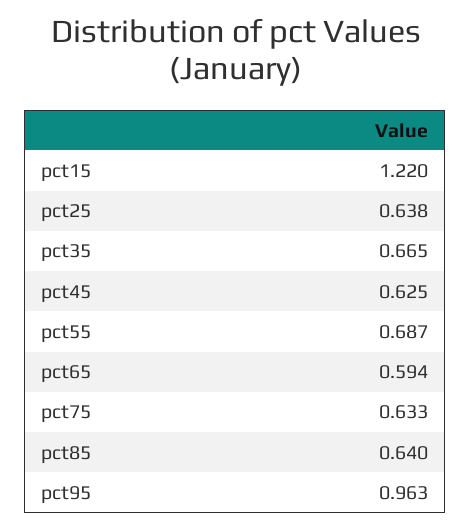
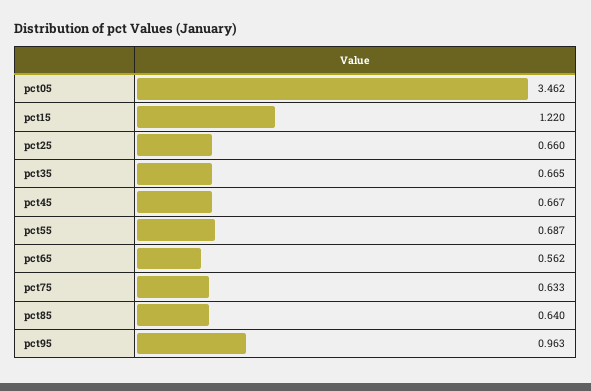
  {
    "pct15": 1.22,
-   "pct25": 0.638,
+   "pct25": 0.66,
    "pct35": 0.665,
-   "pct45": 0.625,
+   "pct45": 0.667,
    "pct55": 0.687,
-   "pct65": 0.594,
+   "pct65": 0.562,
    "pct75": 0.633,
    "pct85": 0.64,
-   "pct95": 0.963
+   "pct95": 0.963,
+   "pct05": 3.462
  }

